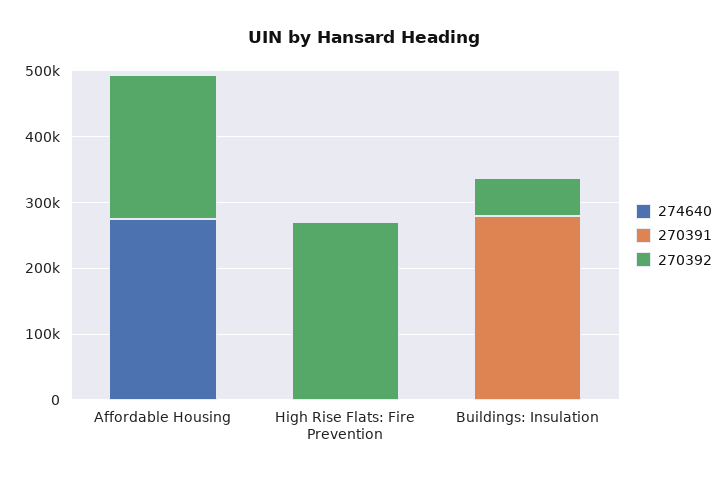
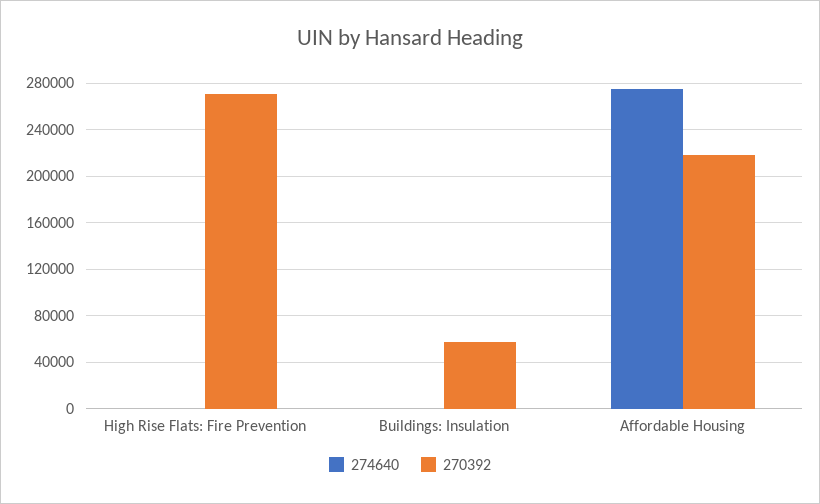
  {
    "274640": {
      "Affordable Housing": 270000,
      "High Rise Flats: Fire Prevention": 0,
      "Buildings: Insulation": 0
    },
-   "270391": {
-     "Affordable Housing": 0,
-     "High Rise Flats: Fire Prevention": 0,
-     "Buildings: Insulation": 280000
-   },
    "270392": {
      "Affordable Housing": 220000,
      "High Rise Flats: Fire Prevention": 270000,
      "Buildings: Insulation": 60000
    }
  }

